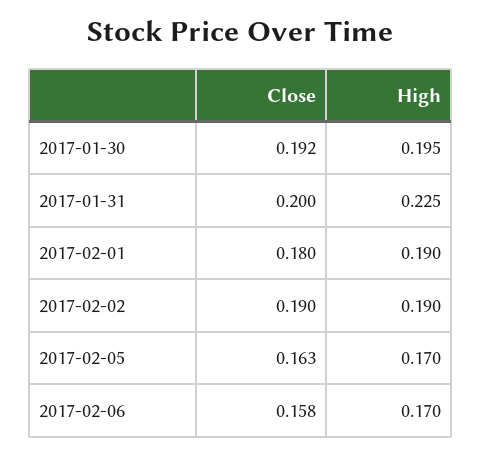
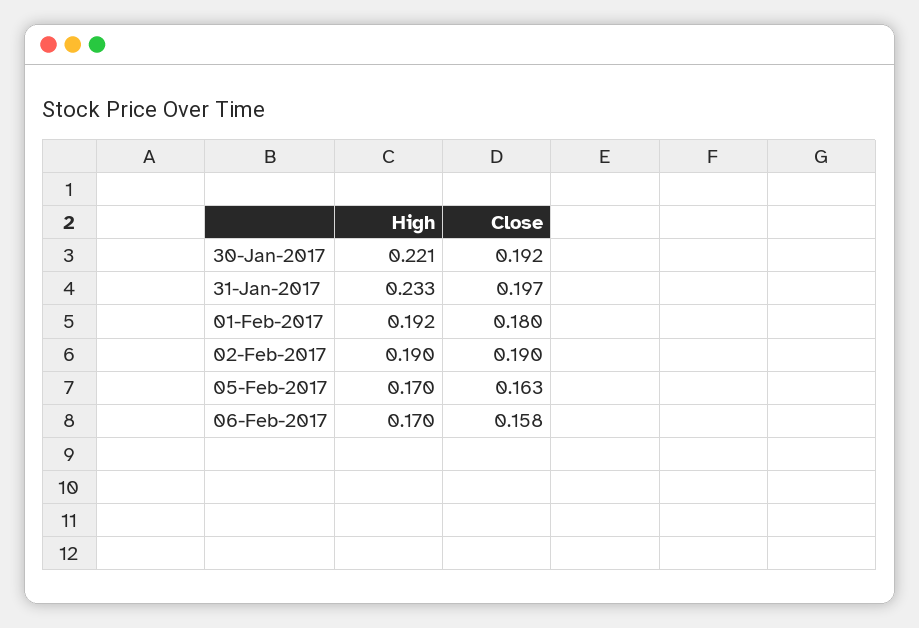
  {
    "Close": {
      "2017-01-30": 0.192,
-     "2017-01-31": 0.2,
+     "2017-01-31": 0.197,
      "2017-02-01": 0.18,
      "2017-02-02": 0.19,
      "2017-02-05": 0.163,
      "2017-02-06": 0.158
    },
    "High": {
-     "2017-01-30": 0.195,
+     "2017-01-30": 0.221,
-     "2017-01-31": 0.225,
+     "2017-01-31": 0.233,
-     "2017-02-01": 0.19,
+     "2017-02-01": 0.192,
      "2017-02-02": 0.19,
      "2017-02-05": 0.17,
      "2017-02-06": 0.17
    }
  }

